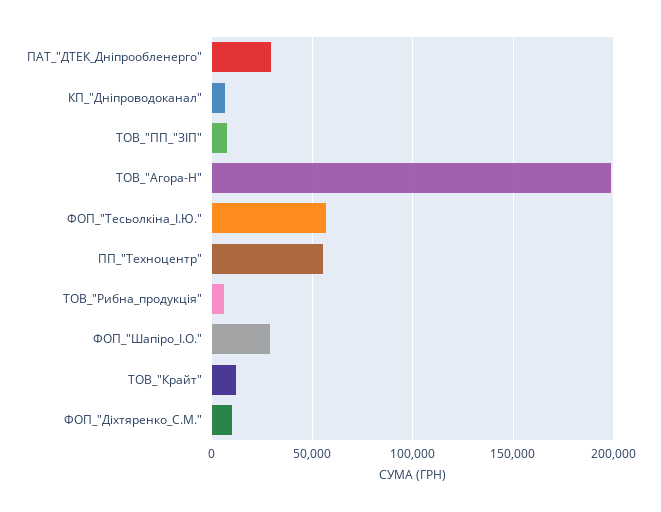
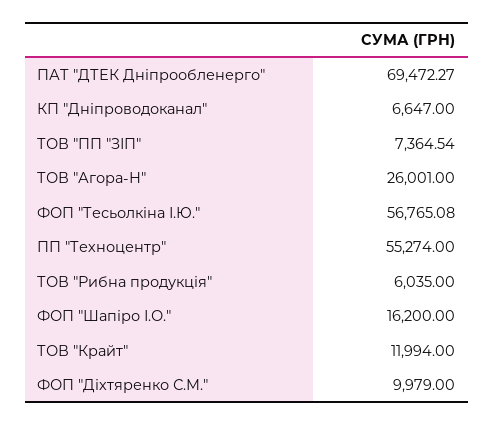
  {
-   "ПАТ_\"ДТЕК_Дніпрообленерго\"": 30000,
+   "ПАТ_\"ДТЕК_Дніпрообленерго\"": 69472.27,
    "КП_\"Дніпроводоканал\"": 6647,
    "ТОВ_\"ПП_\"ЗІП\"": 7364.54,
-   "ТОВ_\"Агора-Н\"": 200000,
+   "ТОВ_\"Агора-Н\"": 26001,
    "ФОП_\"Тесьолкіна_І.Ю.\"": 56765.08,
    "ПП_\"Техноцентр\"": 55274,
    "ТОВ_\"Рибна_продукція\"": 6035,
-   "ФОП_\"Шапіро_І.О.\"": 30000,
+   "ФОП_\"Шапіро_І.О.\"": 16200,
    "ТОВ_\"Крайт\"": 11994,
    "ФОП_\"Діхтяренко_С.М.\"": 9979
  }

